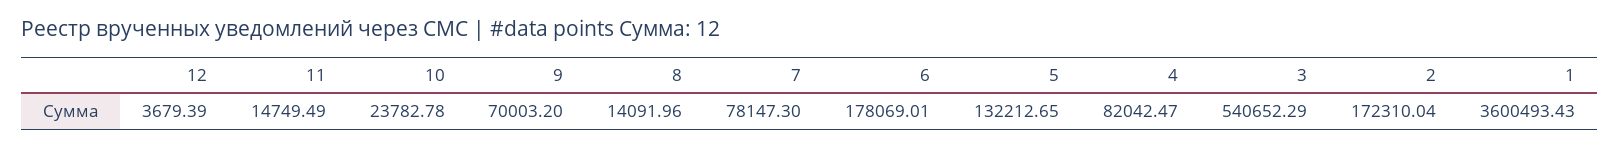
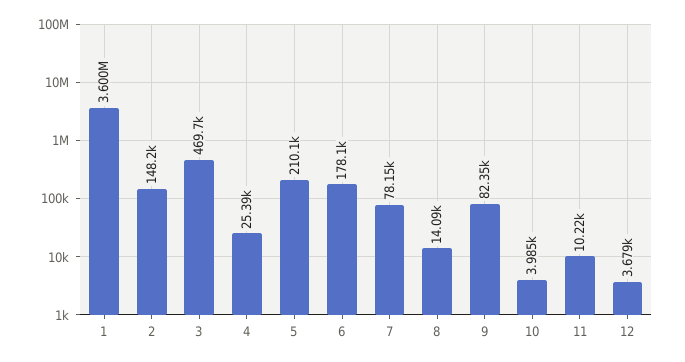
  {
    "12": 3679.39,
-   "11": 14749.49,
+   "11": 10220,
-   "10": 23782.78,
+   "10": 3985,
-   "9": 70003.2,
+   "9": 82350,
    "8": 14091.96,
    "7": 78147.3,
    "6": 178069.01,
-   "5": 132212.65,
+   "5": 210100,
-   "4": 82042.47,
+   "4": 25390,
-   "3": 540652.29,
+   "3": 469700,
-   "2": 172310.04,
+   "2": 148200,
    "1": 3600493.43
  }

